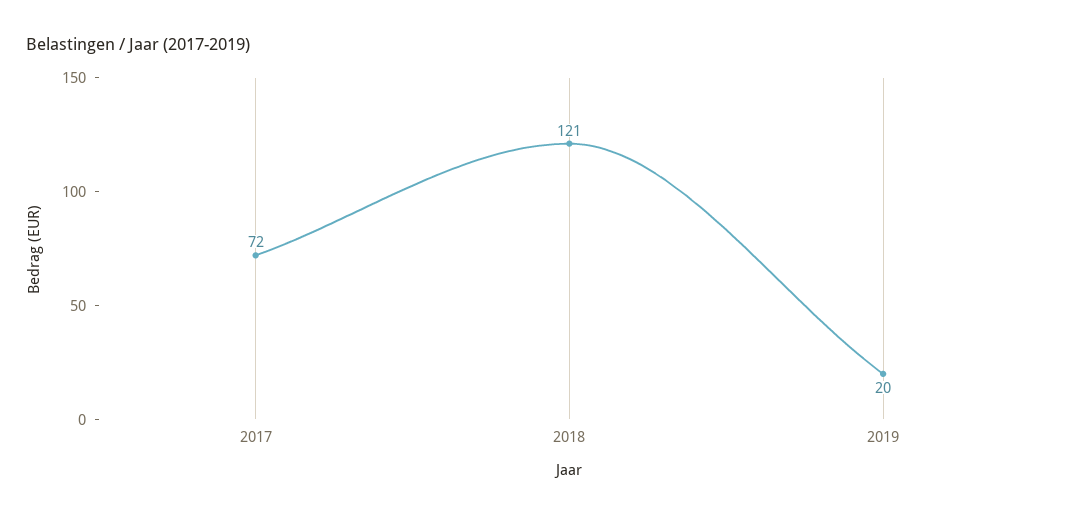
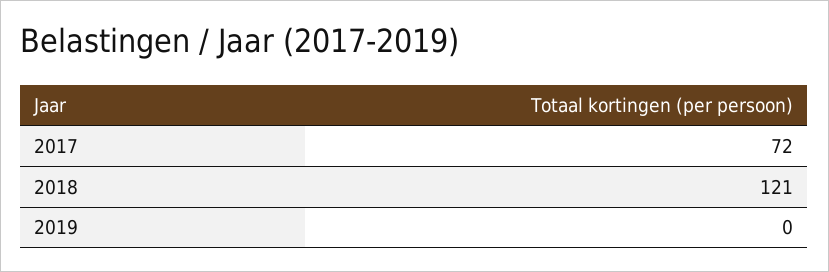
  {
    "2017": 72,
    "2018": 121,
-   "2019": 20
+   "2019": 0
  }

